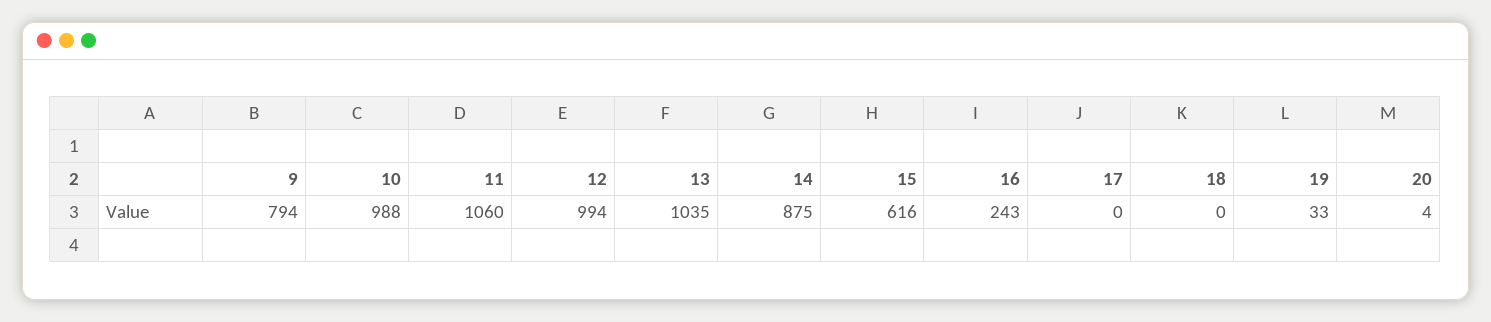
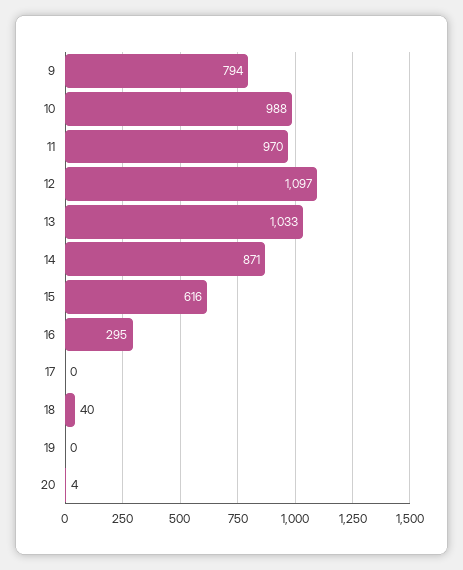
  {
    "9": 794,
    "10": 988,
-   "11": 1060,
+   "11": 970,
-   "12": 994,
+   "12": 1097,
-   "13": 1035,
+   "13": 1033,
-   "14": 875,
+   "14": 871,
    "15": 616,
-   "16": 243,
+   "16": 295,
    "17": 0,
-   "18": 0,
+   "18": 40,
-   "19": 33,
+   "19": 0,
    "20": 4
  }

